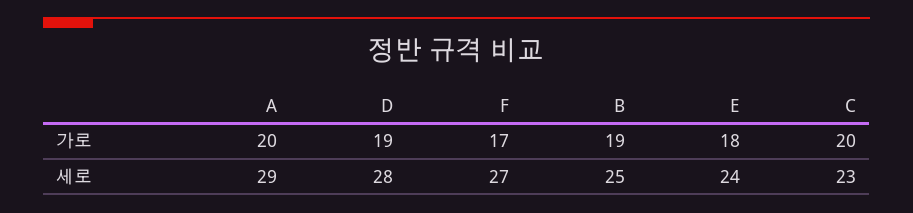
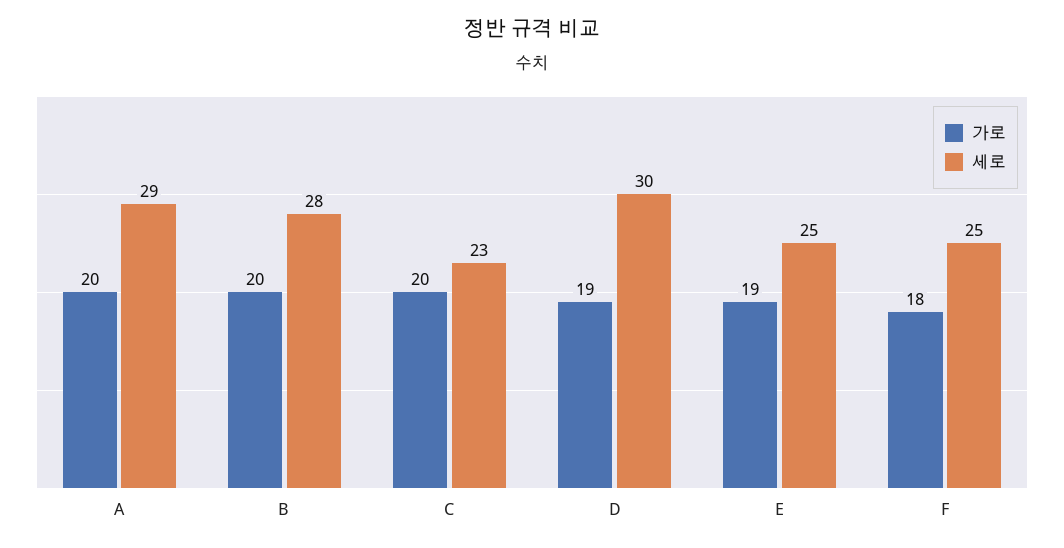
  {
    "가로": {
      "A": 20,
      "D": 19,
-     "F": 17,
+     "F": 18,
-     "B": 19,
+     "B": 20,
-     "E": 18,
+     "E": 19,
      "C": 20
    },
    "세로": {
      "A": 29,
-     "D": 28,
+     "D": 30,
-     "F": 27,
+     "F": 25,
-     "B": 25,
+     "B": 28,
-     "E": 24,
+     "E": 25,
      "C": 23
    }
  }

